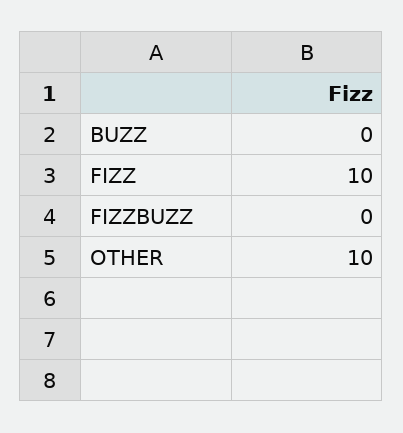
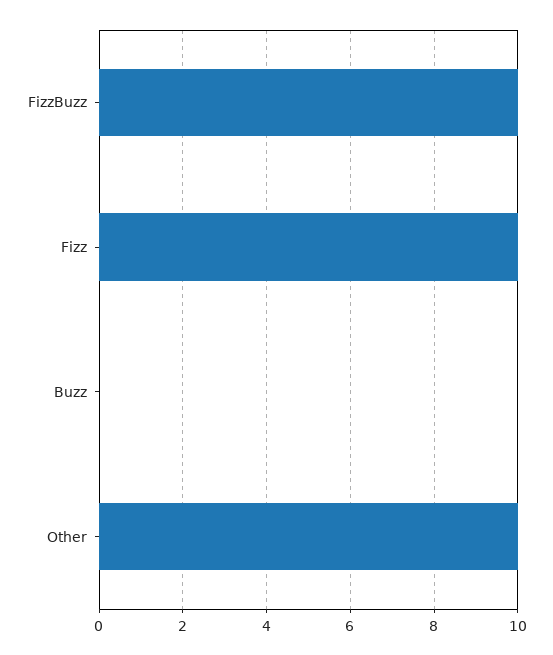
  {
    "BUZZ": 0,
    "FIZZ": 10,
-   "FIZZBUZZ": 0,
+   "FIZZBUZZ": 10,
    "OTHER": 10
  }

